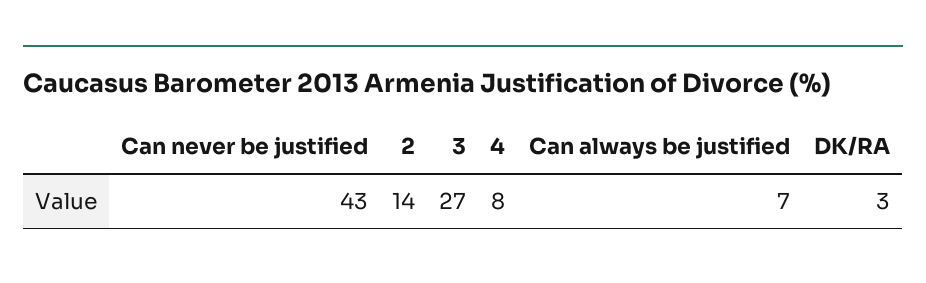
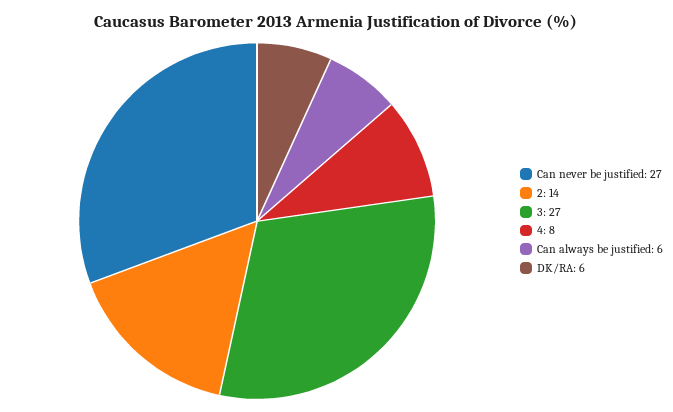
  {
-   "Can never be justified": 43,
+   "Can never be justified": 27,
    "2": 14,
    "3": 27,
    "4": 8,
-   "Can always be justified": 7,
+   "Can always be justified": 6,
-   "DK/RA": 3
+   "DK/RA": 6
  }

